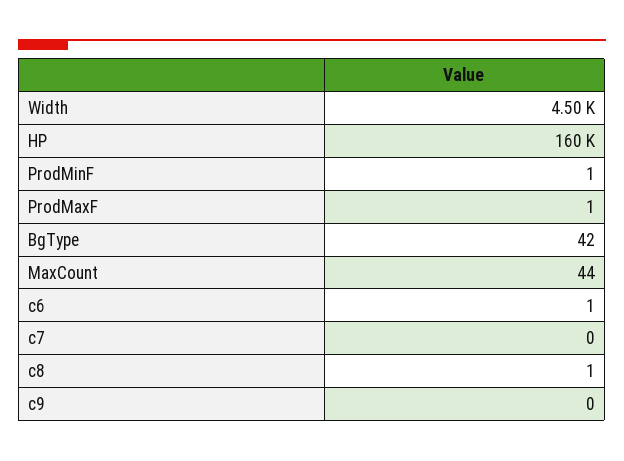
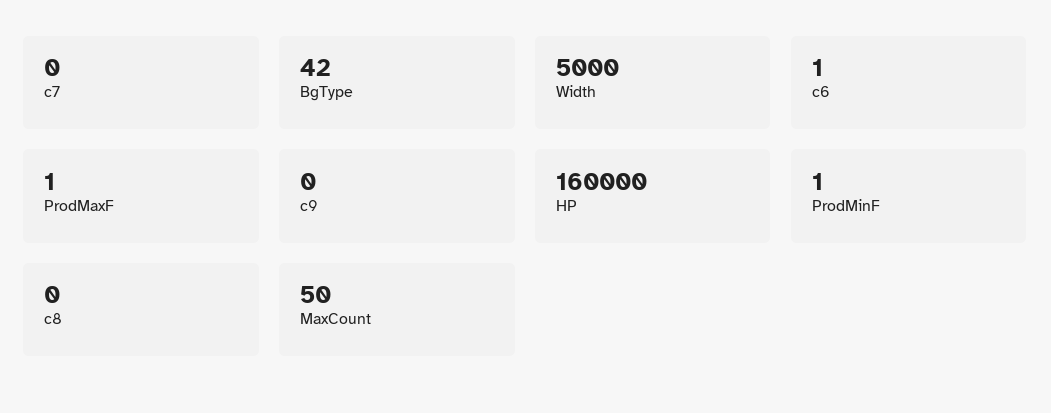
  {
-   "Width": 4500,
+   "Width": 5000,
    "HP": 160000,
    "ProdMinF": 1,
    "ProdMaxF": 1,
    "BgType": 42,
-   "MaxCount": 44,
+   "MaxCount": 50,
    "c6": 1,
    "c7": 0,
-   "c8": 1,
+   "c8": 0,
    "c9": 0
  }

